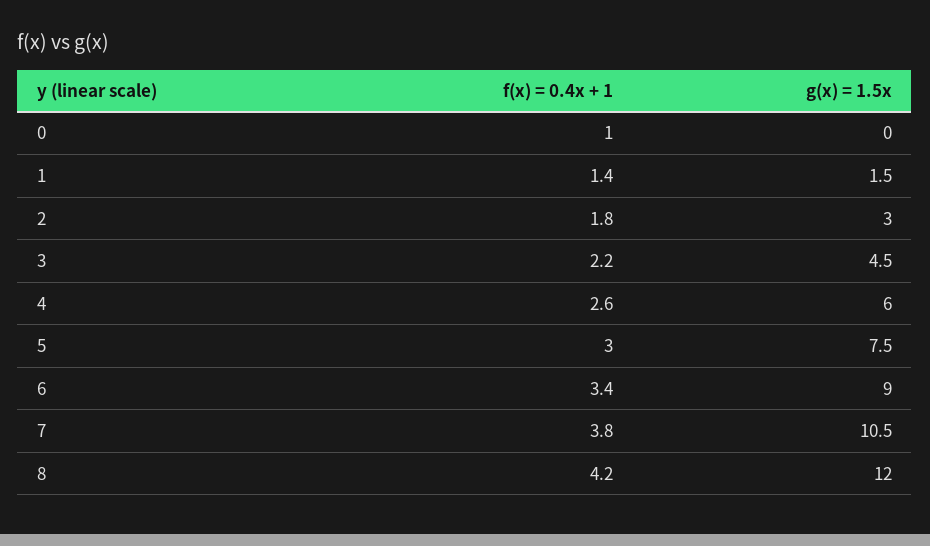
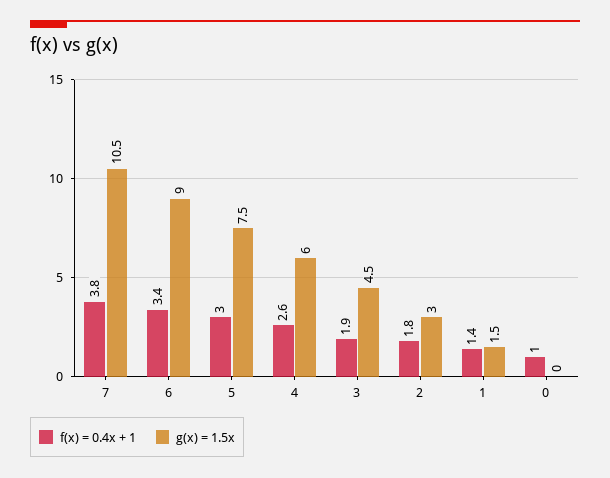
  {
    "f(x) = 0.4x + 1": {
      "0": 1,
      "1": 1.4,
      "2": 1.8,
-     "3": 2.2,
+     "3": 1.9,
      "4": 2.6,
      "5": 3,
      "6": 3.4,
-     "7": 3.8,
+     "7": 3.8
-     "8": 4.2
    },
    "g(x) = 1.5x": {
      "0": 0,
      "1": 1.5,
      "2": 3,
      "3": 4.5,
      "4": 6,
      "5": 7.5,
      "6": 9,
-     "7": 10.5,
+     "7": 10.5
-     "8": 12
    }
  }

